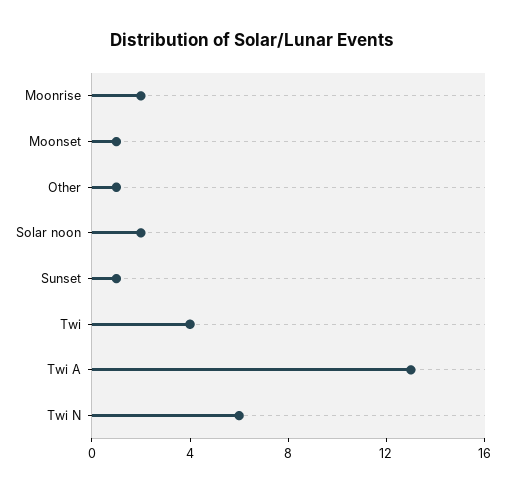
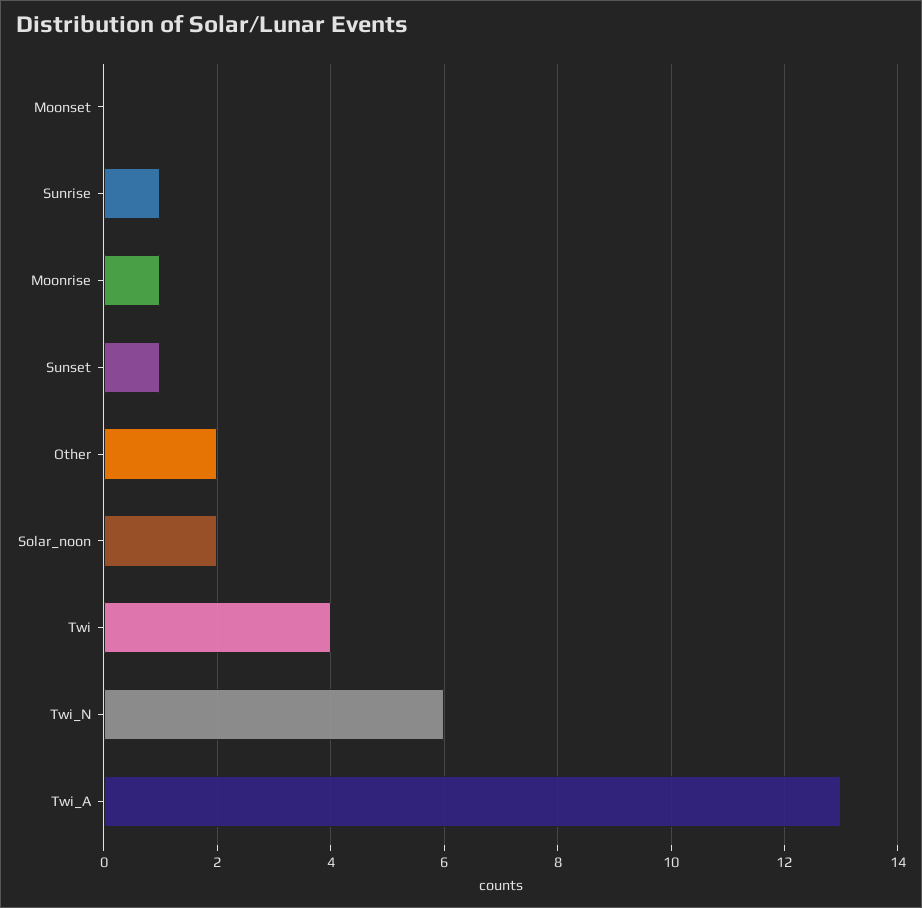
  {
-   "Moonrise": 2,
+   "Moonrise": 1,
-   "Moonset": 1,
+   "Moonset": 0,
-   "Other": 1,
+   "Other": 2,
    "Solar noon": 2,
    "Sunset": 1,
    "Twi": 4,
    "Twi A": 13,
-   "Twi N": 6
+   "Twi N": 6,
+   "Sunrise": 1
  }

